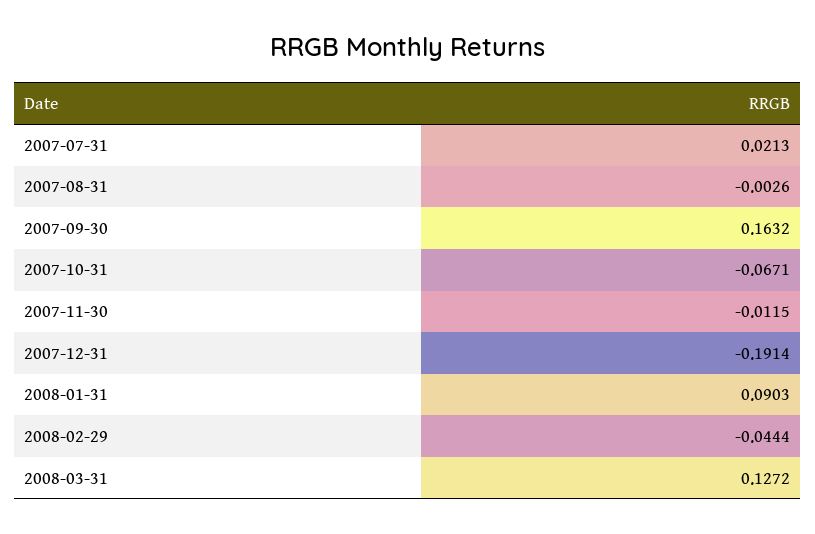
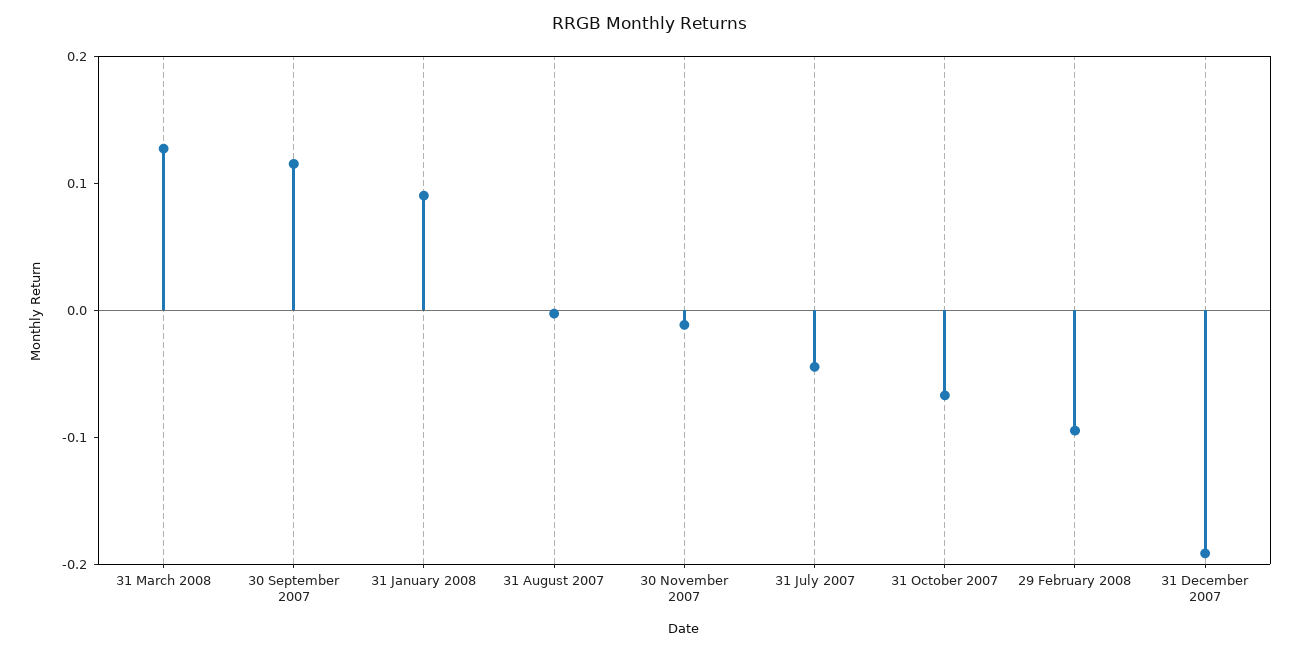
  {
-   "2007-07-31": 0.0213,
+   "2007-07-31": -0.04,
    "2007-08-31": -0.0026,
-   "2007-09-30": 0.1632,
+   "2007-09-30": 0.12,
    "2007-10-31": -0.0671,
    "2007-11-30": -0.0115,
    "2007-12-31": -0.1914,
    "2008-01-31": 0.0903,
-   "2008-02-29": -0.0444,
+   "2008-02-29": -0.1,
    "2008-03-31": 0.1272
  }

